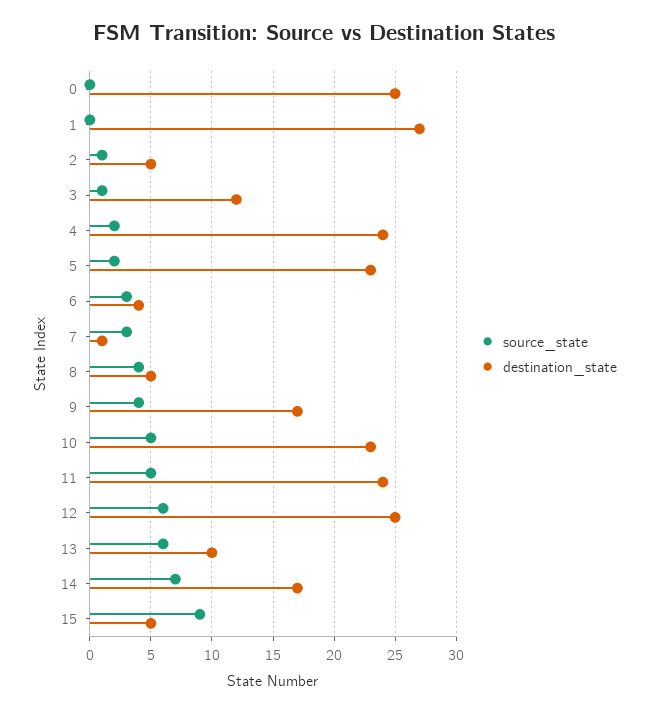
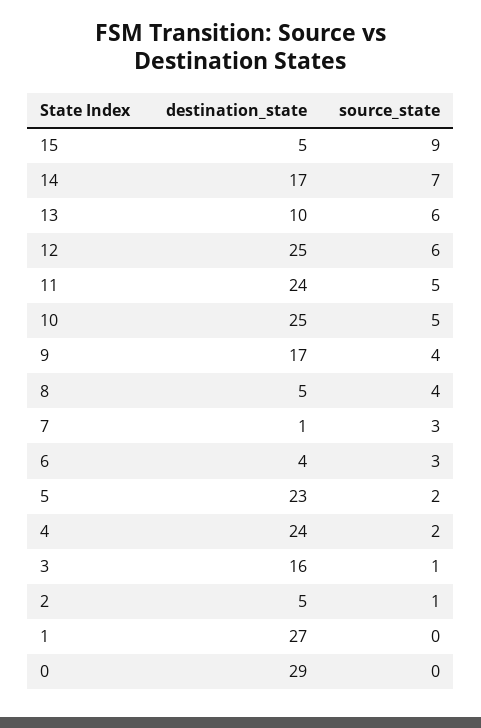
  {
    "source_state": {
      "0": 0,
      "1": 0,
      "2": 1,
      "3": 1,
      "4": 2,
      "5": 2,
      "6": 3,
      "7": 3,
      "8": 4,
      "9": 4,
      "10": 5,
      "11": 5,
      "12": 6,
      "13": 6,
      "14": 7,
      "15": 9
    },
    "destination_state": {
-     "0": 25,
+     "0": 29,
      "1": 27,
      "2": 5,
-     "3": 12,
+     "3": 16,
      "4": 24,
      "5": 23,
      "6": 4,
      "7": 1,
      "8": 5,
      "9": 17,
-     "10": 23,
+     "10": 25,
      "11": 24,
      "12": 25,
      "13": 10,
      "14": 17,
      "15": 5
    }
  }

